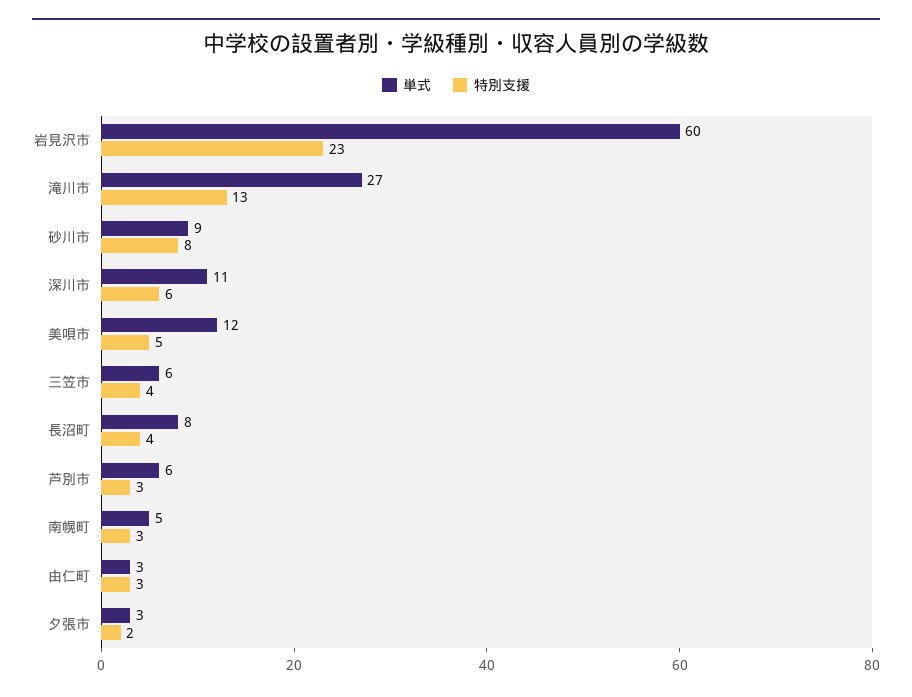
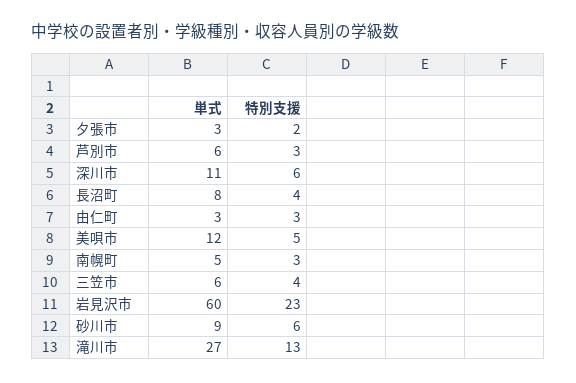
  {
    "単式": {
      "岩見沢市": 60,
      "滝川市": 27,
      "砂川市": 9,
      "深川市": 11,
      "美唄市": 12,
      "三笠市": 6,
      "長沼町": 8,
      "芦別市": 6,
      "南幌町": 5,
      "由仁町": 3,
      "夕張市": 3
    },
    "特別支援": {
      "岩見沢市": 23,
      "滝川市": 13,
-     "砂川市": 8,
+     "砂川市": 6,
      "深川市": 6,
      "美唄市": 5,
      "三笠市": 4,
      "長沼町": 4,
      "芦別市": 3,
      "南幌町": 3,
      "由仁町": 3,
      "夕張市": 2
    }
  }

